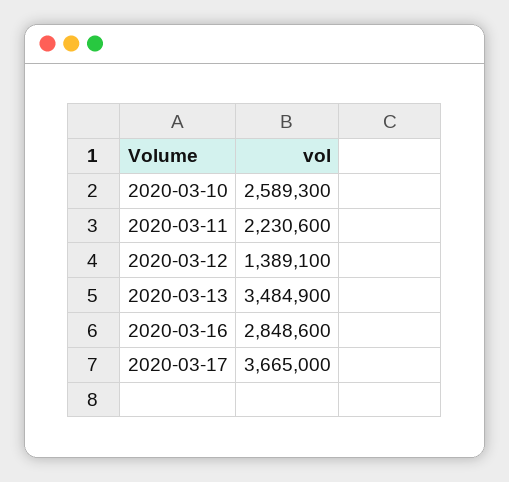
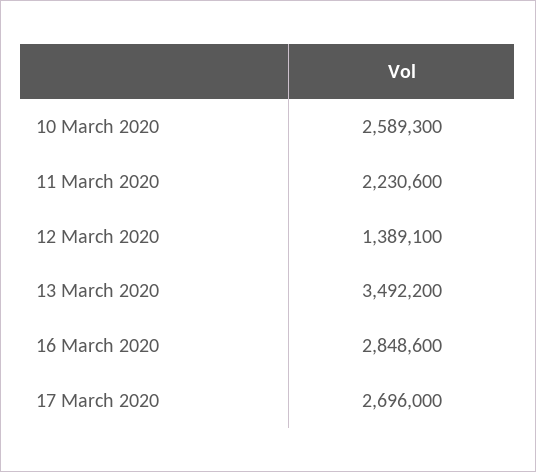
  {
    "2020-03-10": 2589300,
    "2020-03-11": 2230600,
    "2020-03-12": 1389100,
-   "2020-03-13": 3484900,
+   "2020-03-13": 3492200,
    "2020-03-16": 2848600,
-   "2020-03-17": 3665000
+   "2020-03-17": 2696000
  }

